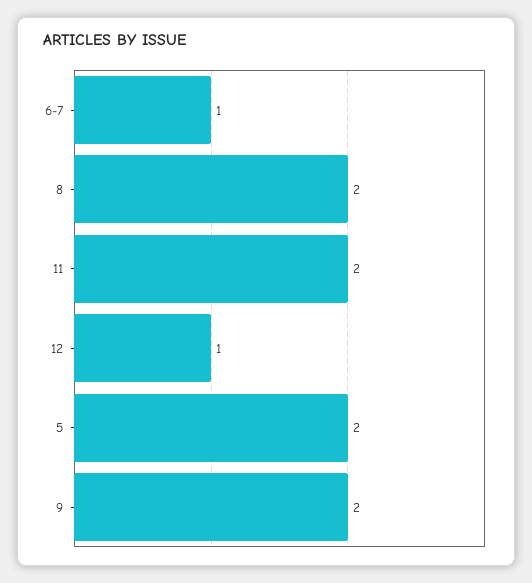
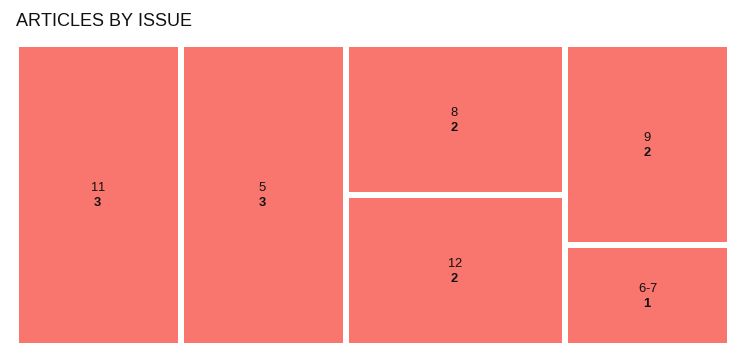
  {
    "6-7": 1,
    "8": 2,
-   "11": 2,
+   "11": 3,
-   "12": 1,
+   "12": 2,
-   "5": 2,
+   "5": 3,
    "9": 2
  }

